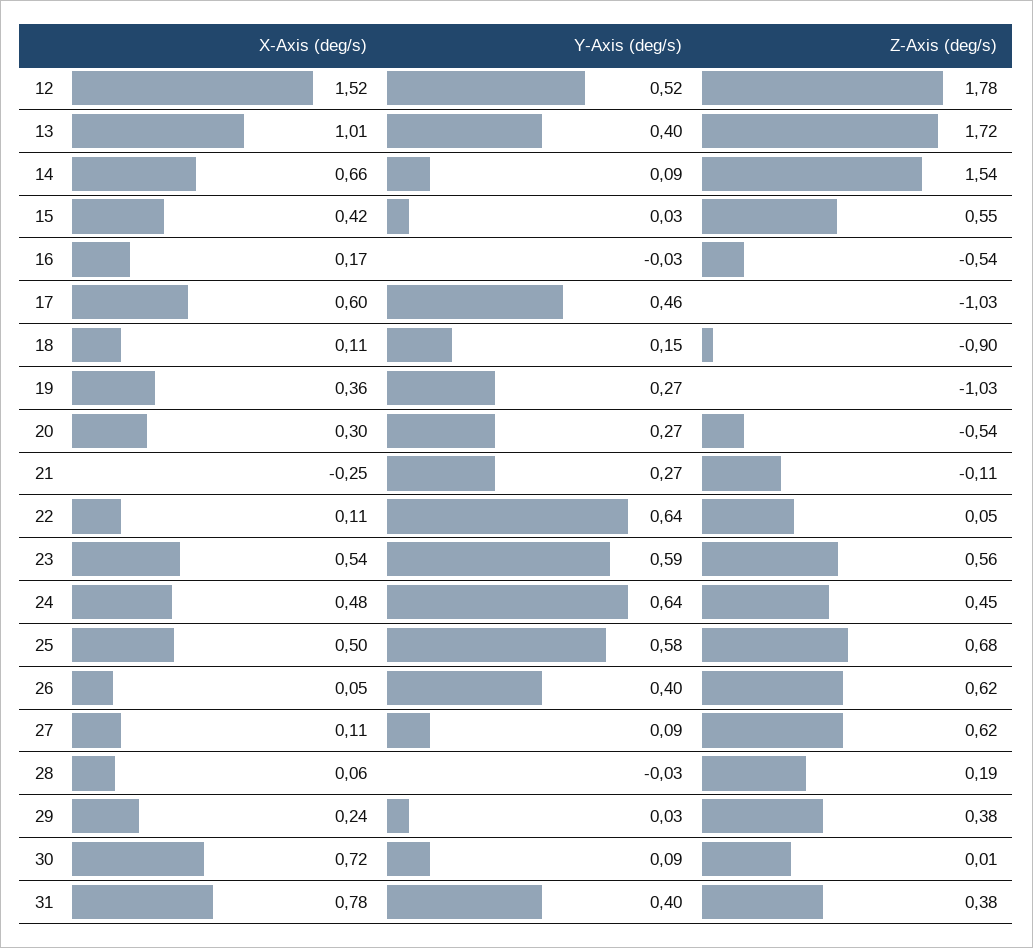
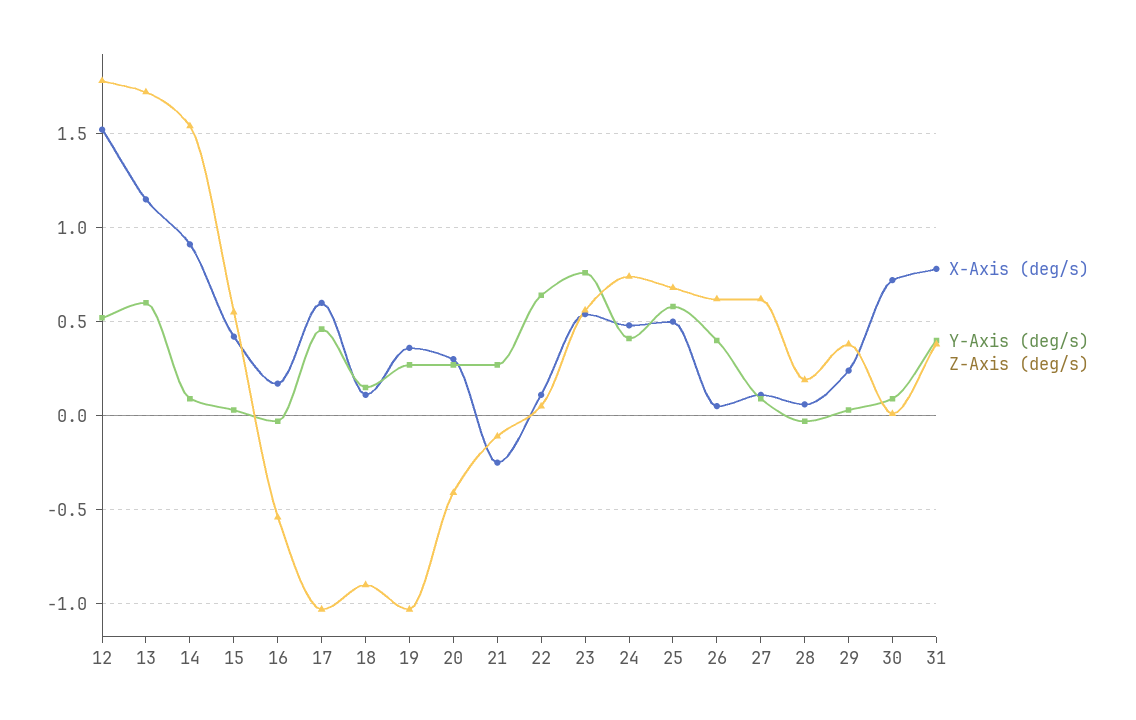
  {
    "X-Axis (deg/s)": {
      "12": 1.52,
-     "13": 1.01,
+     "13": 1.15,
-     "14": 0.66,
+     "14": 0.9,
      "15": 0.42,
      "16": 0.17,
      "17": 0.6,
      "18": 0.11,
      "19": 0.36,
      "20": 0.3,
      "21": -0.25,
      "22": 0.11,
      "23": 0.54,
      "24": 0.48,
      "25": 0.5,
      "26": 0.05,
      "27": 0.11,
      "28": 0.06,
      "29": 0.24,
      "30": 0.72,
      "31": 0.78
    },
    "Y-Axis (deg/s)": {
      "12": 0.52,
-     "13": 0.4,
+     "13": 0.6,
      "14": 0.09,
      "15": 0.03,
      "16": -0.03,
      "17": 0.46,
      "18": 0.15,
      "19": 0.27,
      "20": 0.27,
      "21": 0.27,
      "22": 0.64,
-     "23": 0.59,
+     "23": 0.75,
-     "24": 0.64,
+     "24": 0.4,
      "25": 0.58,
      "26": 0.4,
      "27": 0.09,
      "28": -0.03,
      "29": 0.03,
      "30": 0.09,
      "31": 0.4
    },
    "Z-Axis (deg/s)": {
      "12": 1.78,
      "13": 1.72,
      "14": 1.54,
      "15": 0.55,
      "16": -0.54,
      "17": -1.03,
      "18": -0.9,
      "19": -1.03,
-     "20": -0.54,
+     "20": -0.4,
      "21": -0.11,
      "22": 0.05,
      "23": 0.56,
-     "24": 0.45,
+     "24": 0.75,
      "25": 0.68,
      "26": 0.62,
      "27": 0.62,
      "28": 0.19,
      "29": 0.38,
      "30": 0.01,
      "31": 0.38
    }
  }

